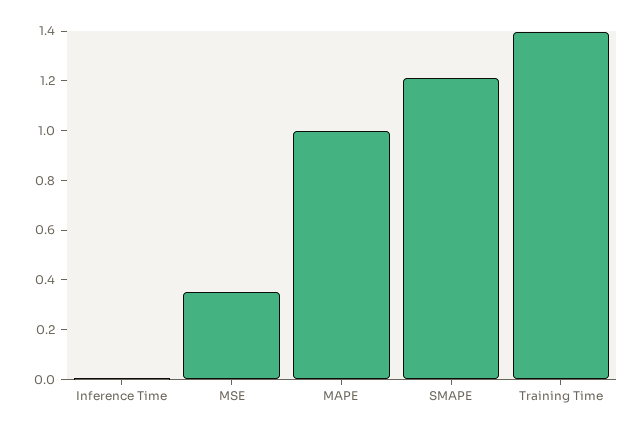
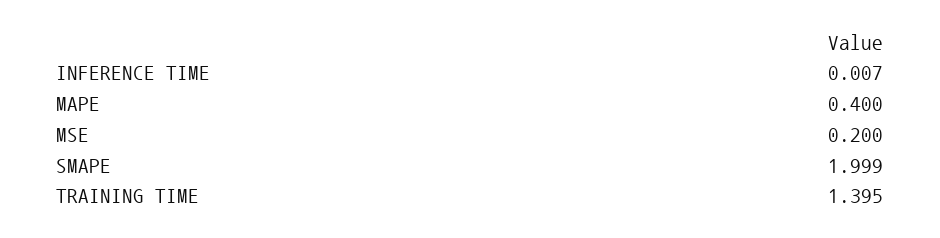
  {
    "Inference Time": 0.007,
-   "MSE": 0.35,
+   "MSE": 0.2,
-   "MAPE": 1,
+   "MAPE": 0.4,
-   "SMAPE": 1.2,
+   "SMAPE": 1.999,
    "Training Time": 1.395
  }

